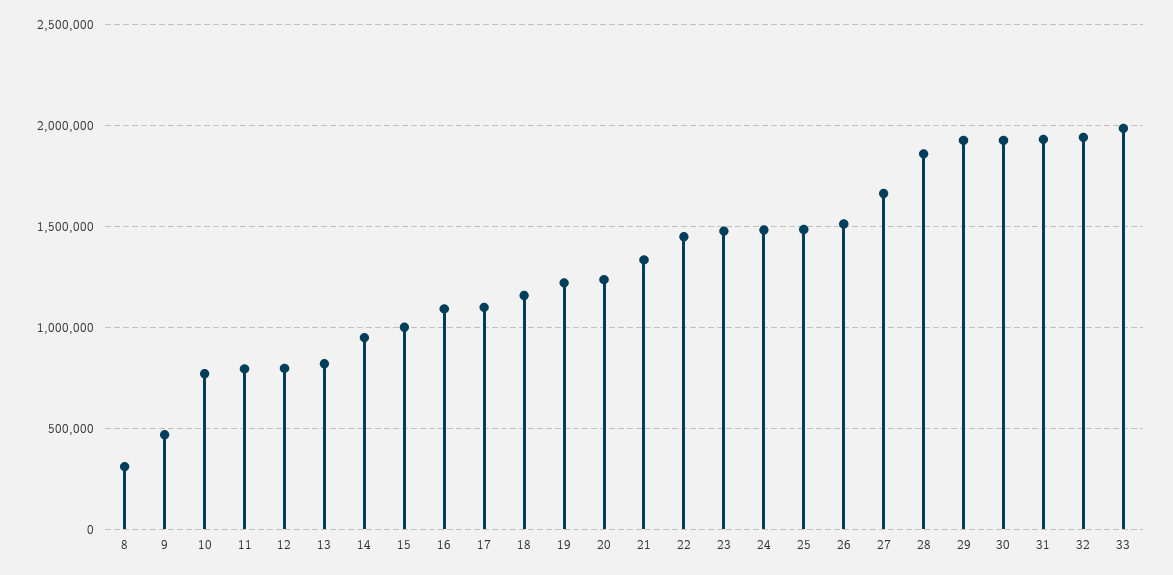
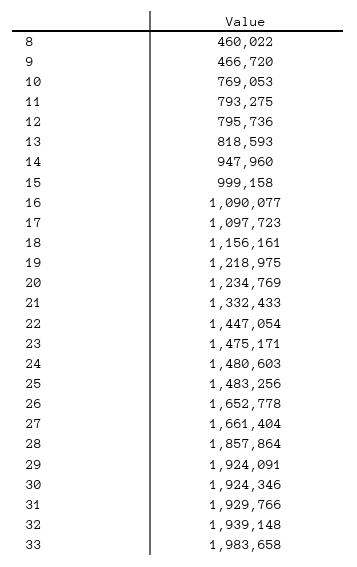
  {
-   "8": 300000,
+   "8": 460022,
    "9": 466720,
    "10": 769053,
    "11": 793275,
    "12": 795736,
    "13": 818593,
    "14": 947960,
    "15": 999158,
    "16": 1090077,
    "17": 1097723,
    "18": 1156161,
    "19": 1218975,
    "20": 1234769,
    "21": 1332433,
    "22": 1447054,
    "23": 1475171,
    "24": 1480603,
    "25": 1483256,
-   "26": 1500000,
+   "26": 1652778,
    "27": 1661404,
    "28": 1857864,
    "29": 1924091,
    "30": 1924346,
    "31": 1929766,
    "32": 1939148,
    "33": 1983658
  }

